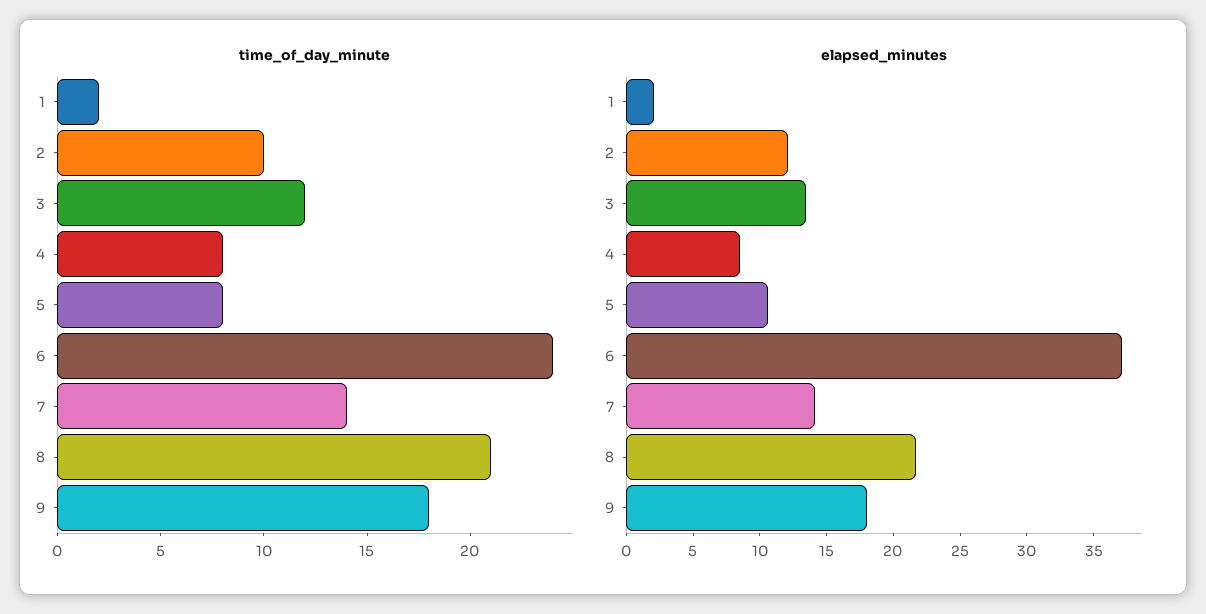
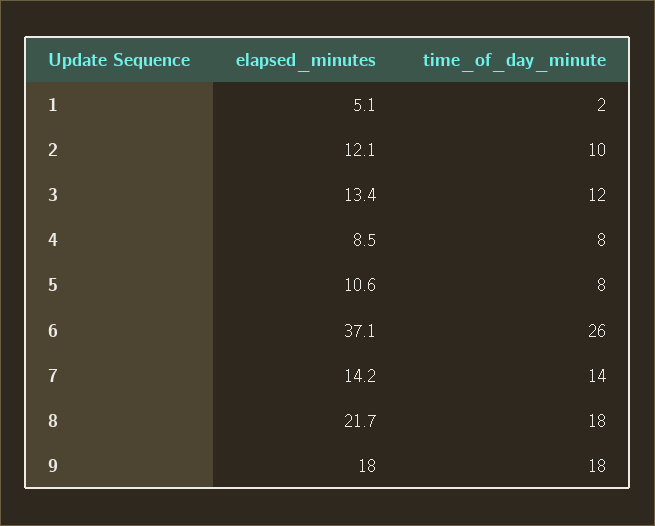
  {
    "time_of_day_minute": {
      "1": 2,
      "2": 10,
      "3": 12,
      "4": 8,
      "5": 8,
-     "6": 24,
+     "6": 26,
      "7": 14,
-     "8": 21,
+     "8": 18,
      "9": 18
    },
    "elapsed_minutes": {
-     "1": 2,
+     "1": 5.1,
      "2": 12.1,
      "3": 13.4,
      "4": 8.5,
      "5": 10.6,
      "6": 37.1,
      "7": 14.2,
      "8": 21.7,
      "9": 18
    }
  }

